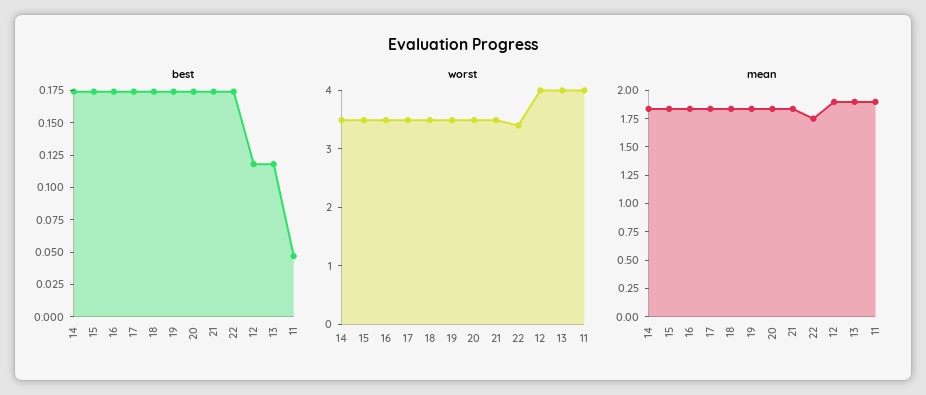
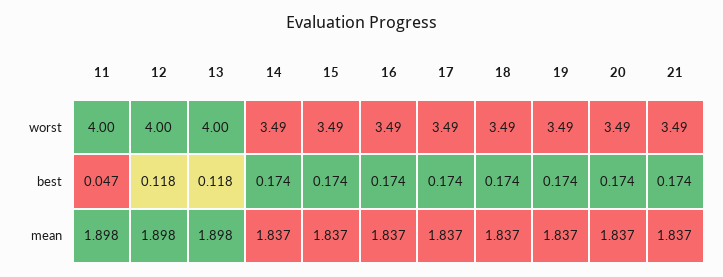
  {
    "best": {
      "14": 0.174,
      "15": 0.174,
      "16": 0.174,
      "17": 0.174,
      "18": 0.174,
      "19": 0.174,
      "20": 0.174,
      "21": 0.174,
-     "22": 0.175,
      "12": 0.118,
      "13": 0.118,
      "11": 0.047
    },
    "worst": {
      "14": 3.49,
      "15": 3.49,
      "16": 3.49,
      "17": 3.49,
      "18": 3.49,
      "19": 3.49,
      "20": 3.49,
      "21": 3.49,
-     "22": 3.4,
      "12": 4,
      "13": 4,
      "11": 4
    },
    "mean": {
      "14": 1.837,
      "15": 1.837,
      "16": 1.837,
      "17": 1.837,
      "18": 1.837,
      "19": 1.837,
      "20": 1.837,
      "21": 1.837,
-     "22": 1.75,
      "12": 1.898,
      "13": 1.898,
      "11": 1.898
    }
  }

